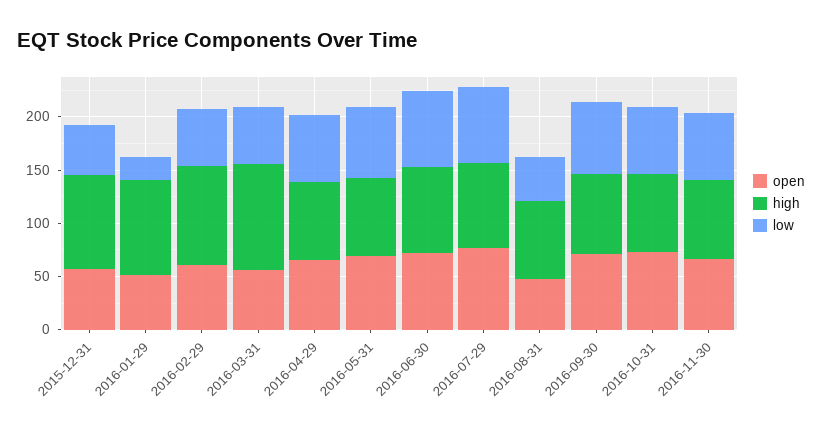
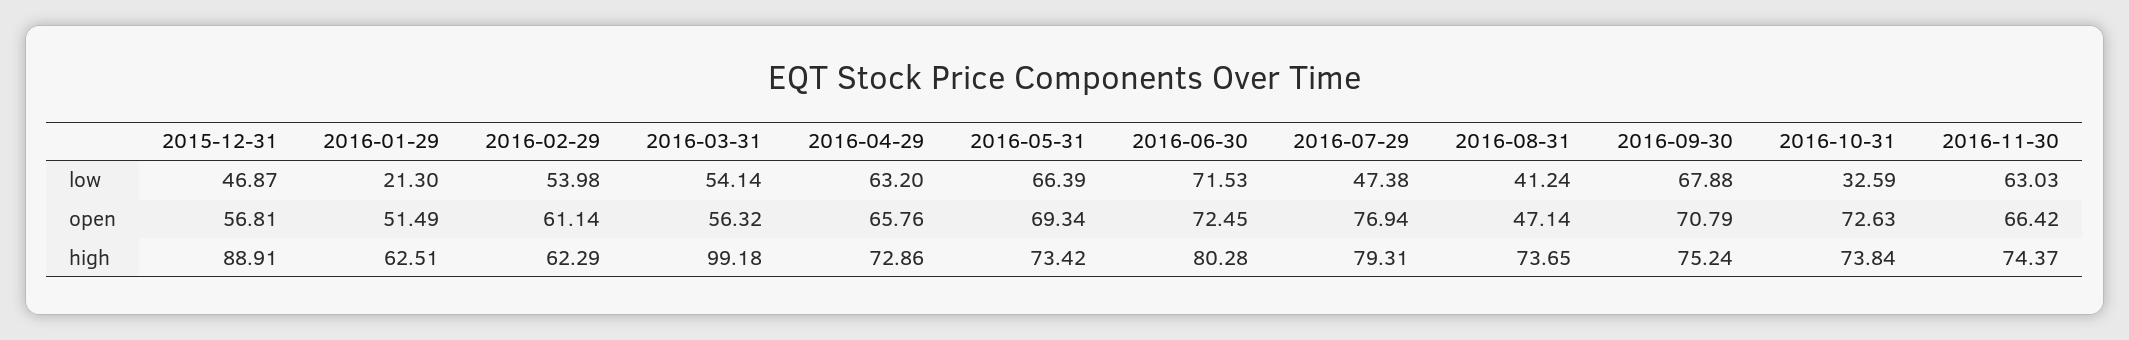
  {
    "open": {
      "2015-12-31": 56.81,
      "2016-01-29": 51.49,
      "2016-02-29": 61.14,
      "2016-03-31": 56.32,
      "2016-04-29": 65.76,
      "2016-05-31": 69.34,
      "2016-06-30": 72.45,
      "2016-07-29": 76.94,
      "2016-08-31": 47.14,
      "2016-09-30": 70.79,
      "2016-10-31": 72.63,
      "2016-11-30": 66.42
    },
    "high": {
      "2015-12-31": 88.91,
-     "2016-01-29": 90,
+     "2016-01-29": 62.51,
-     "2016-02-29": 90,
+     "2016-02-29": 62.29,
      "2016-03-31": 99.18,
      "2016-04-29": 72.86,
      "2016-05-31": 73.42,
      "2016-06-30": 80.28,
      "2016-07-29": 79.31,
      "2016-08-31": 73.65,
      "2016-09-30": 75.24,
      "2016-10-31": 73.84,
      "2016-11-30": 74.37
    },
    "low": {
      "2015-12-31": 46.87,
      "2016-01-29": 21.3,
      "2016-02-29": 53.98,
      "2016-03-31": 54.14,
      "2016-04-29": 63.2,
      "2016-05-31": 66.39,
      "2016-06-30": 71.53,
-     "2016-07-29": 70,
+     "2016-07-29": 47.38,
      "2016-08-31": 41.24,
      "2016-09-30": 67.88,
-     "2016-10-31": 60,
+     "2016-10-31": 32.59,
      "2016-11-30": 63.03
    }
  }

